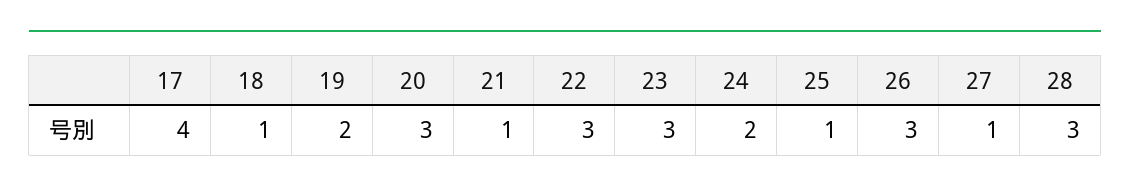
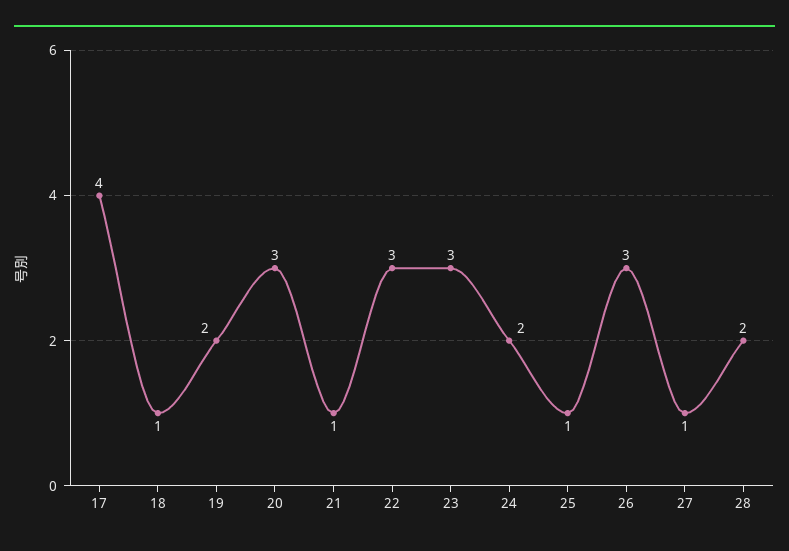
  {
    "17": 4,
    "18": 1,
    "19": 2,
    "20": 3,
    "21": 1,
    "22": 3,
    "23": 3,
    "24": 2,
    "25": 1,
    "26": 3,
    "27": 1,
-   "28": 3
+   "28": 2
  }

